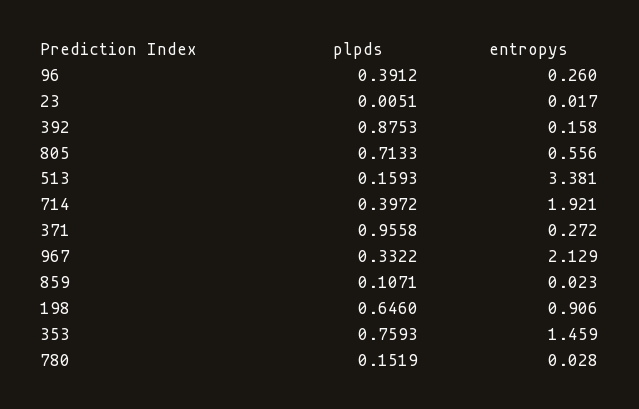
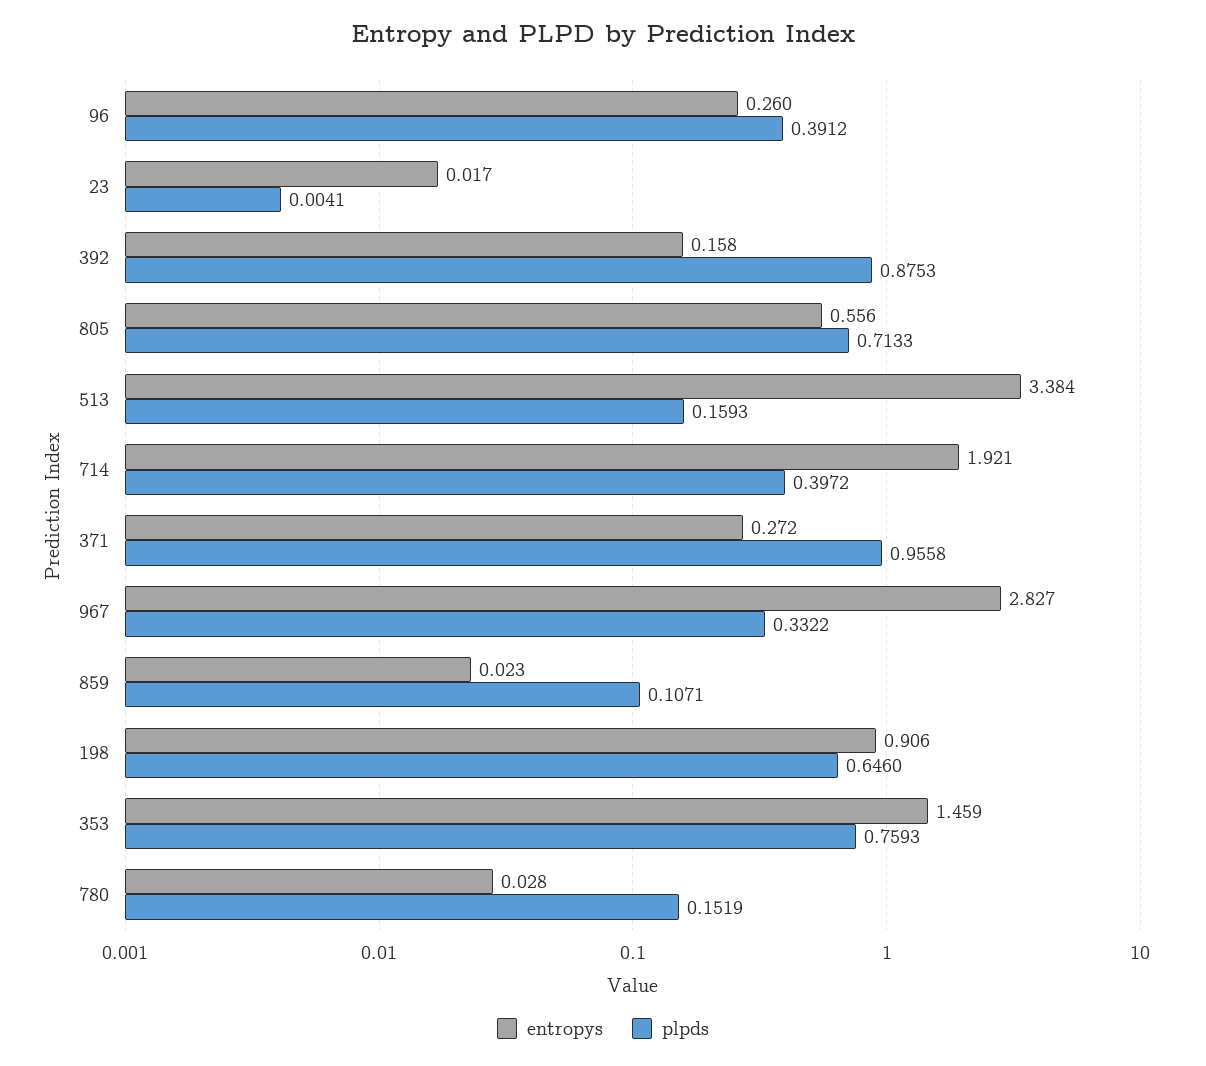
  {
    "plpds": {
      "96": 0.3912,
-     "23": 0.0051,
+     "23": 0.0041,
      "392": 0.8753,
      "805": 0.7133,
      "513": 0.1593,
      "714": 0.3972,
      "371": 0.9558,
      "967": 0.3322,
      "859": 0.1071,
      "198": 0.646,
      "353": 0.7593,
      "780": 0.1519
    },
    "entropys": {
      "96": 0.26,
      "23": 0.017,
      "392": 0.158,
      "805": 0.556,
-     "513": 3.381,
+     "513": 3.384,
      "714": 1.921,
      "371": 0.272,
-     "967": 2.129,
+     "967": 2.827,
      "859": 0.023,
      "198": 0.906,
      "353": 1.459,
      "780": 0.028
    }
  }

